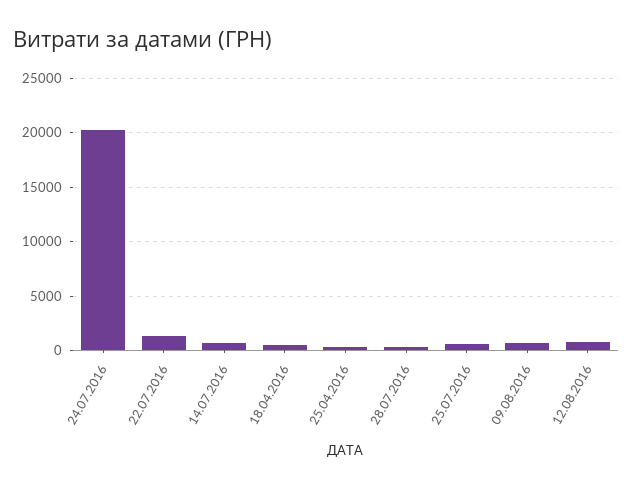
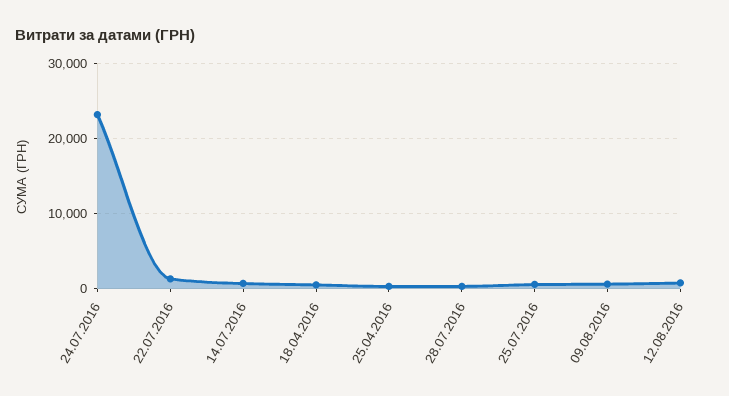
  {
-   "24.07.2016": 20000,
+   "24.07.2016": 23000,
    "22.07.2016": 1000,
    "14.07.2016": 1000,
    "18.04.2016": 1000,
    "25.04.2016": 0,
    "28.07.2016": 0,
    "25.07.2016": 1000,
    "09.08.2016": 1000,
    "12.08.2016": 1000
  }

